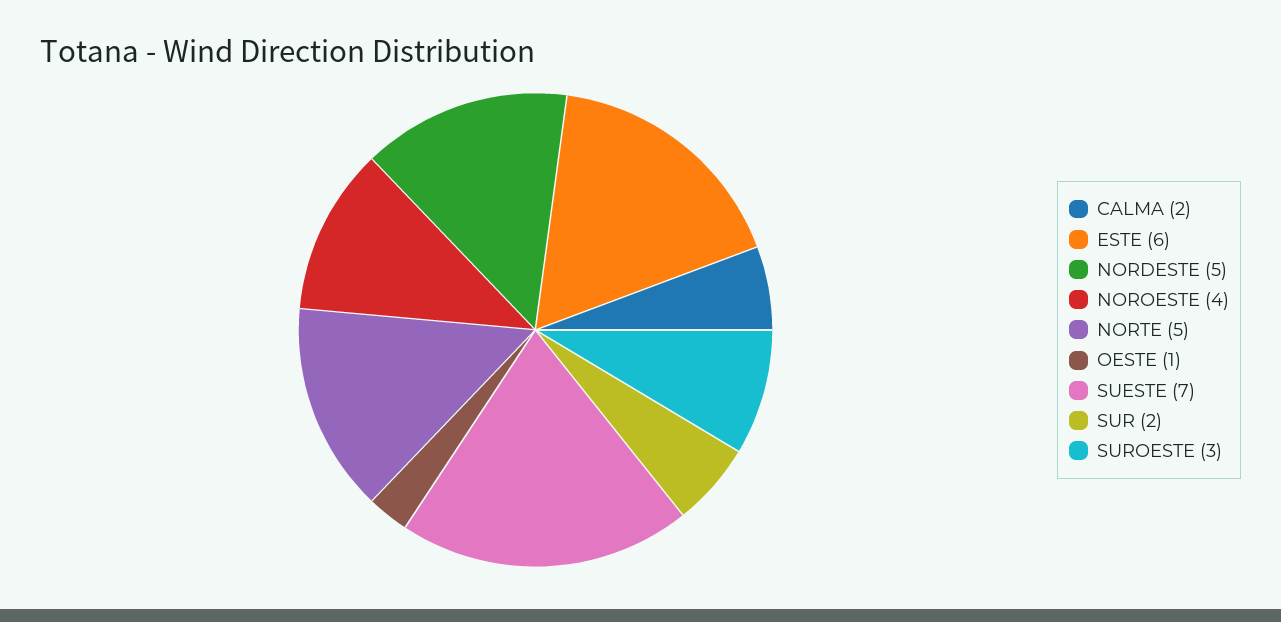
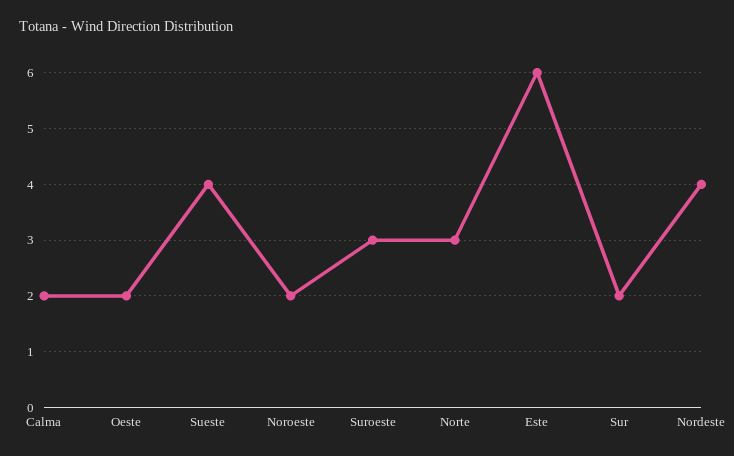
  {
    "CALMA": 2,
    "ESTE": 6,
-   "NORDESTE": 5,
+   "NORDESTE": 4,
-   "NOROESTE": 4,
+   "NOROESTE": 2,
-   "NORTE": 5,
+   "NORTE": 3,
-   "OESTE": 1,
+   "OESTE": 2,
-   "SUESTE": 7,
+   "SUESTE": 4,
    "SUR": 2,
    "SUROESTE": 3
  }

